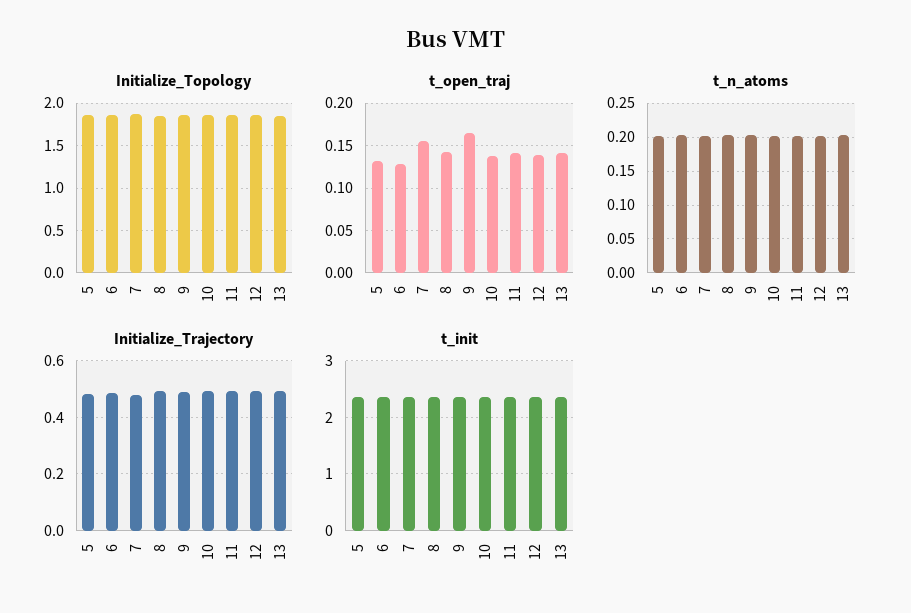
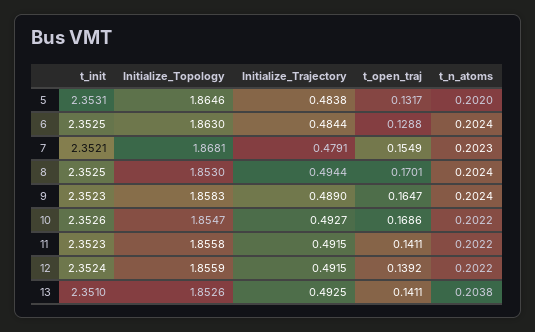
  {
    "Initialize_Topology": {
      "5": 1.8646,
      "6": 1.863,
      "7": 1.8681,
      "8": 1.853,
      "9": 1.8583,
      "10": 1.8547,
      "11": 1.8558,
      "12": 1.8559,
      "13": 1.8526
    },
    "t_open_traj": {
      "5": 0.1317,
      "6": 0.1288,
      "7": 0.1549,
-     "8": 0.14,
+     "8": 0.1701,
      "9": 0.1647,
-     "10": 0.14,
+     "10": 0.1686,
      "11": 0.1411,
      "12": 0.1392,
      "13": 0.1411
    },
    "t_n_atoms": {
      "5": 0.202,
      "6": 0.2024,
      "7": 0.2023,
      "8": 0.2024,
      "9": 0.2024,
      "10": 0.2022,
      "11": 0.2022,
      "12": 0.2022,
      "13": 0.2038
    },
    "Initialize_Trajectory": {
      "5": 0.4838,
      "6": 0.4844,
      "7": 0.4791,
      "8": 0.4944,
      "9": 0.489,
      "10": 0.4927,
      "11": 0.4915,
      "12": 0.4915,
      "13": 0.4925
    },
    "t_init": {
      "5": 2.3531,
      "6": 2.3525,
      "7": 2.3521,
      "8": 2.3525,
      "9": 2.3523,
      "10": 2.3526,
      "11": 2.3523,
      "12": 2.3524,
      "13": 2.351
    }
  }

